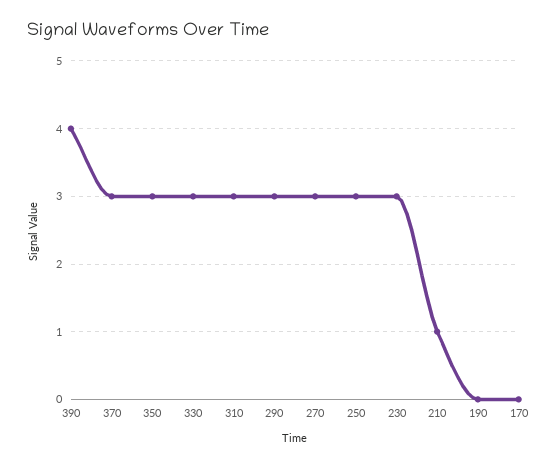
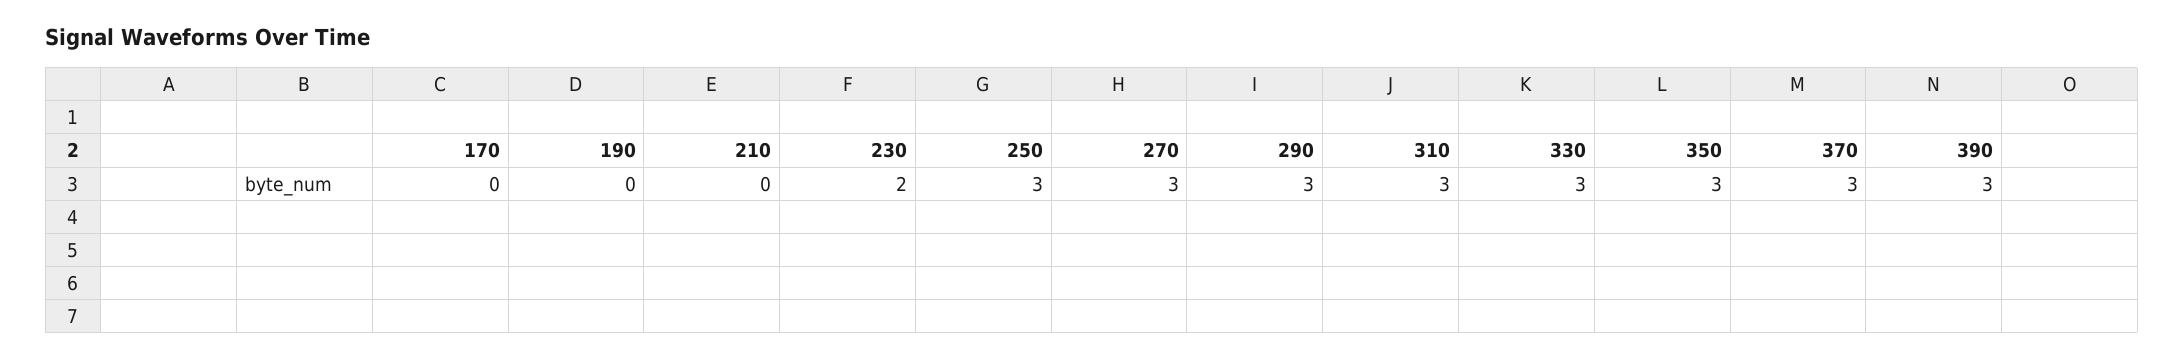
  {
-   "390": 4,
+   "390": 3,
    "370": 3,
    "350": 3,
    "330": 3,
    "310": 3,
    "290": 3,
    "270": 3,
    "250": 3,
-   "230": 3,
+   "230": 2,
-   "210": 1,
+   "210": 0,
    "190": 0,
    "170": 0
  }

